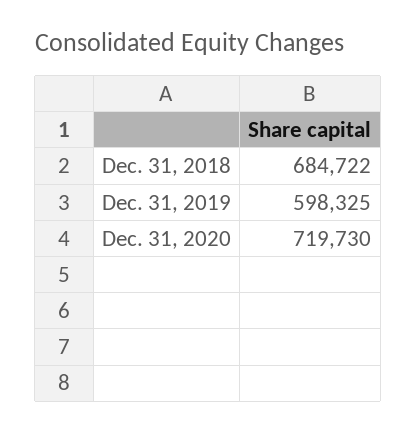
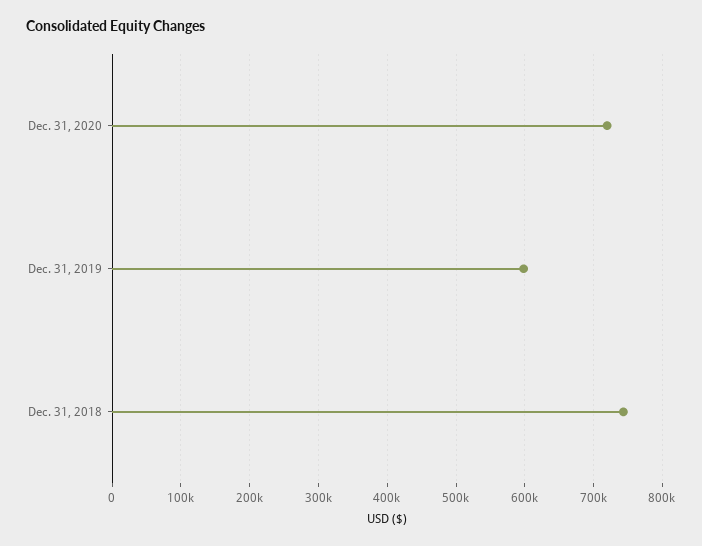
  {
-   "Dec. 31, 2018": 684722,
+   "Dec. 31, 2018": 740000,
    "Dec. 31, 2019": 598325,
    "Dec. 31, 2020": 719730
  }

